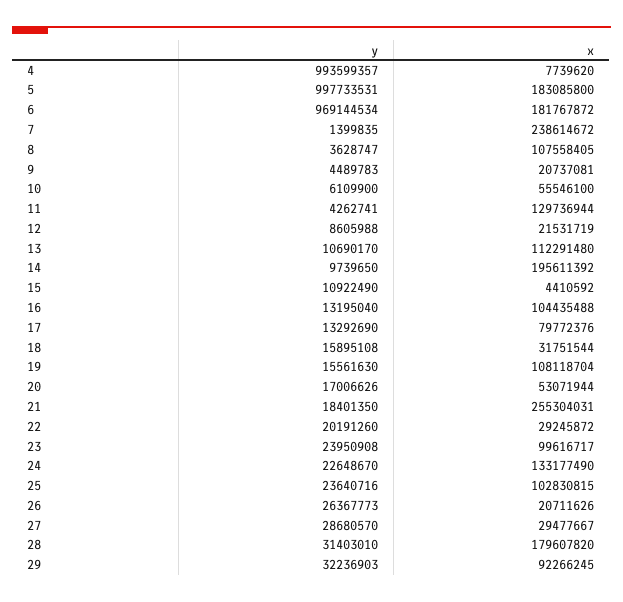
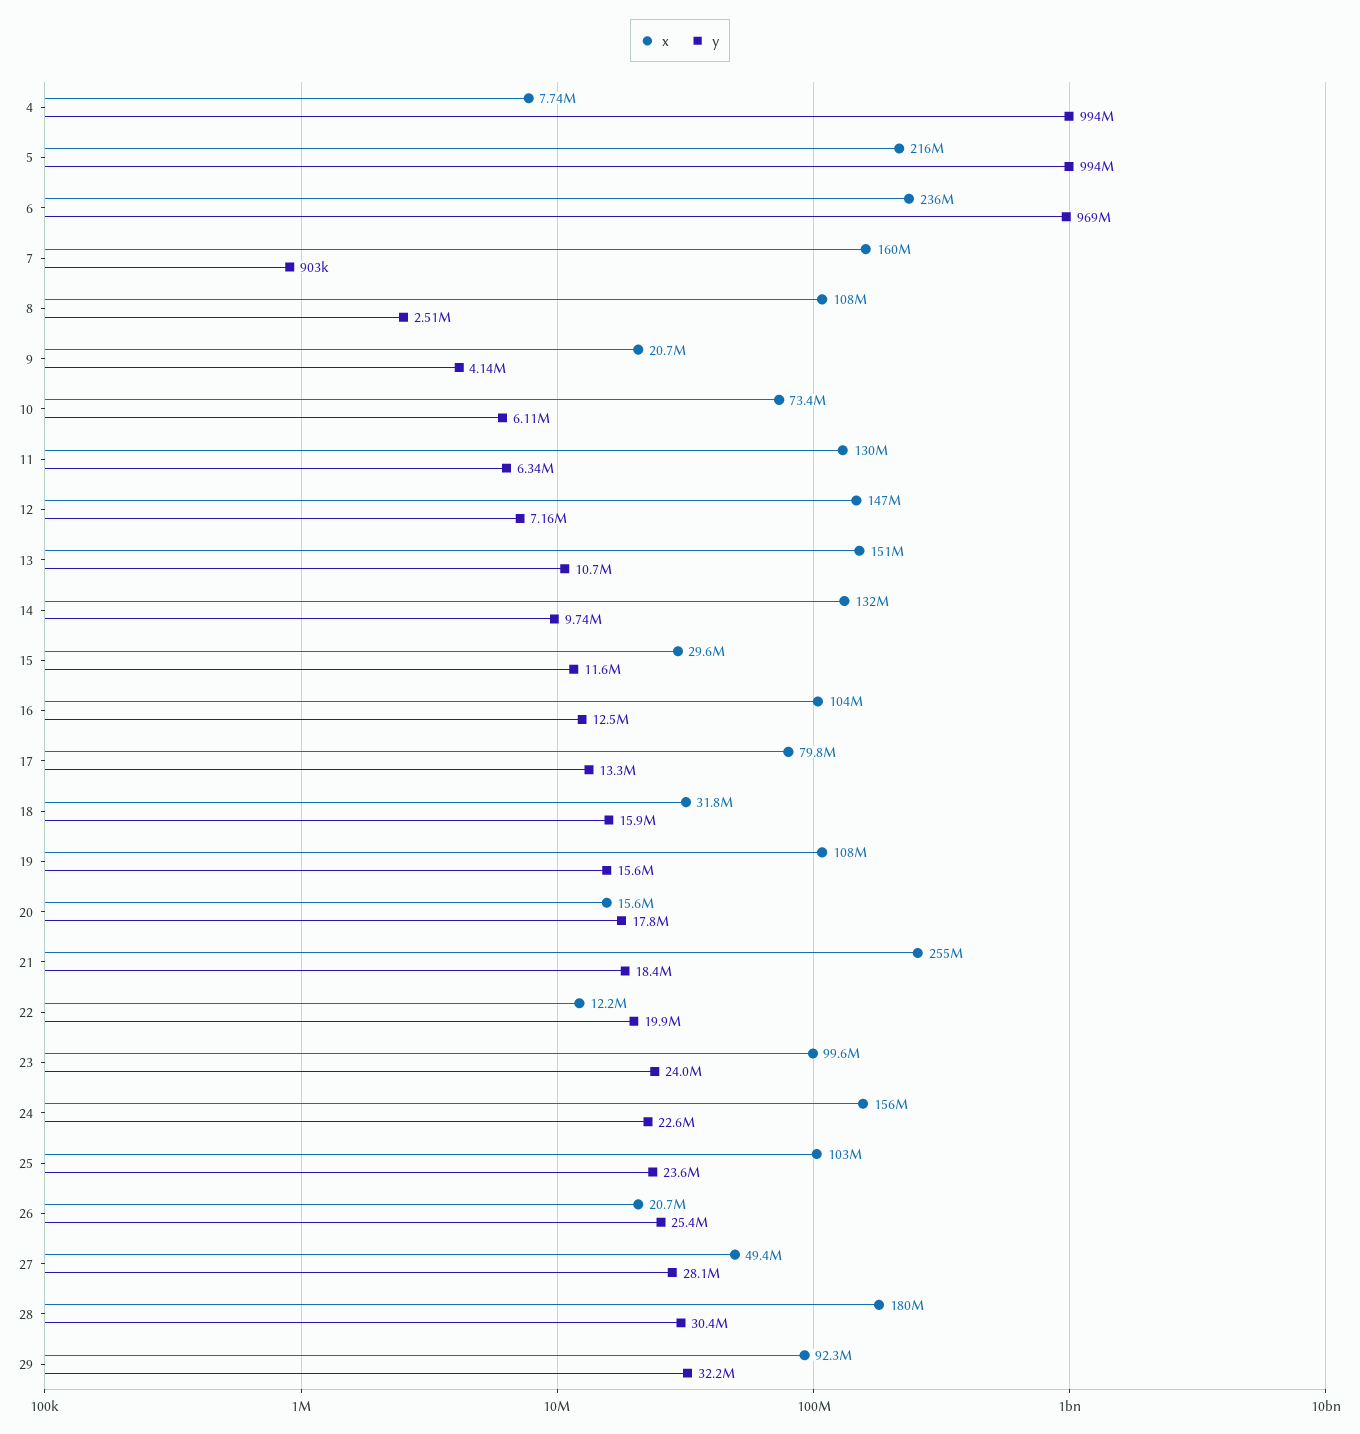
  {
    "y": {
      "4": 993599357,
-     "5": 997733531,
+     "5": 994000000,
      "6": 969144534,
-     "7": 1399835,
+     "7": 903000,
-     "8": 3628747,
+     "8": 2510000,
-     "9": 4489783,
+     "9": 4140000,
      "10": 6109900,
-     "11": 4262741,
+     "11": 6340000,
-     "12": 8605988,
+     "12": 7160000,
      "13": 10690170,
      "14": 9739650,
-     "15": 10922490,
+     "15": 11600000,
-     "16": 13195040,
+     "16": 12500000,
      "17": 13292690,
      "18": 15895108,
      "19": 15561630,
-     "20": 17006626,
+     "20": 17800000,
      "21": 18401350,
-     "22": 20191260,
+     "22": 19900000,
      "23": 23950908,
      "24": 22648670,
      "25": 23640716,
-     "26": 26367773,
+     "26": 25400000,
-     "27": 28680570,
+     "27": 28100000,
-     "28": 31403010,
+     "28": 30400000,
      "29": 32236903
    },
    "x": {
      "4": 7739620,
-     "5": 183085800,
+     "5": 216000000,
-     "6": 181767872,
+     "6": 236000000,
-     "7": 238614672,
+     "7": 160000000,
      "8": 107558405,
      "9": 20737081,
-     "10": 55546100,
+     "10": 73400000,
      "11": 129736944,
-     "12": 21531719,
+     "12": 147000000,
-     "13": 112291480,
+     "13": 151000000,
-     "14": 195611392,
+     "14": 132000000,
-     "15": 4410592,
+     "15": 29600000,
      "16": 104435488,
      "17": 79772376,
      "18": 31751544,
      "19": 108118704,
-     "20": 53071944,
+     "20": 15600000,
      "21": 255304031,
-     "22": 29245872,
+     "22": 12200000,
      "23": 99616717,
-     "24": 133177490,
+     "24": 156000000,
      "25": 102830815,
      "26": 20711626,
-     "27": 29477667,
+     "27": 49400000,
      "28": 179607820,
      "29": 92266245
    }
  }

